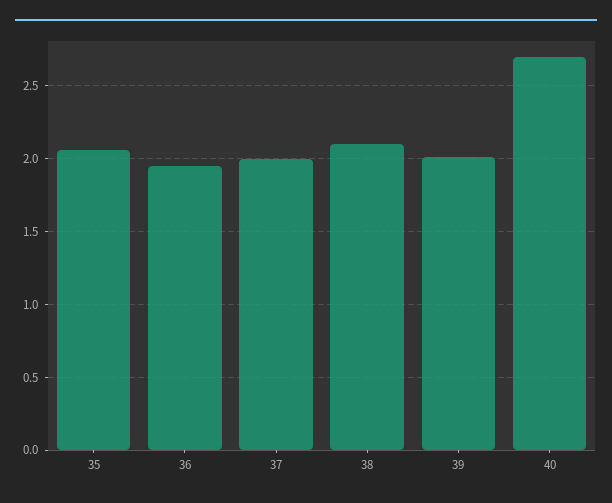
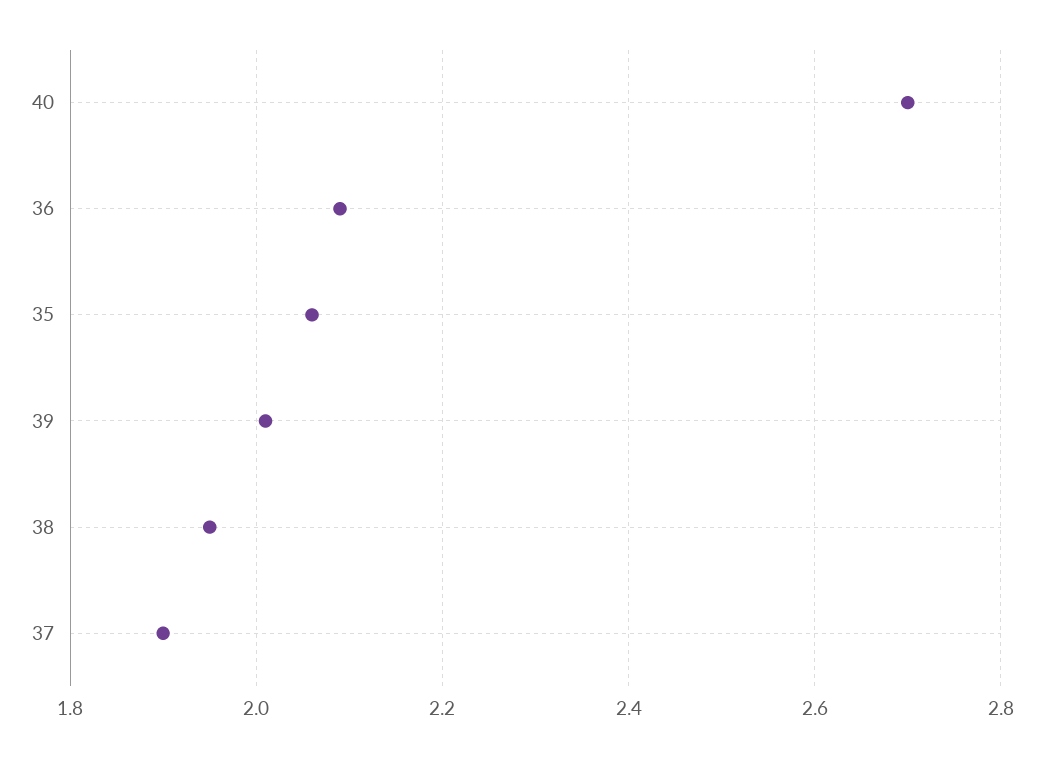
  {
    "35": 2.05,
-   "36": 1.95,
+   "36": 2.1,
-   "37": 2,
+   "37": 1.9,
-   "38": 2.1,
+   "38": 1.95,
    "39": 2,
    "40": 2.7
  }

